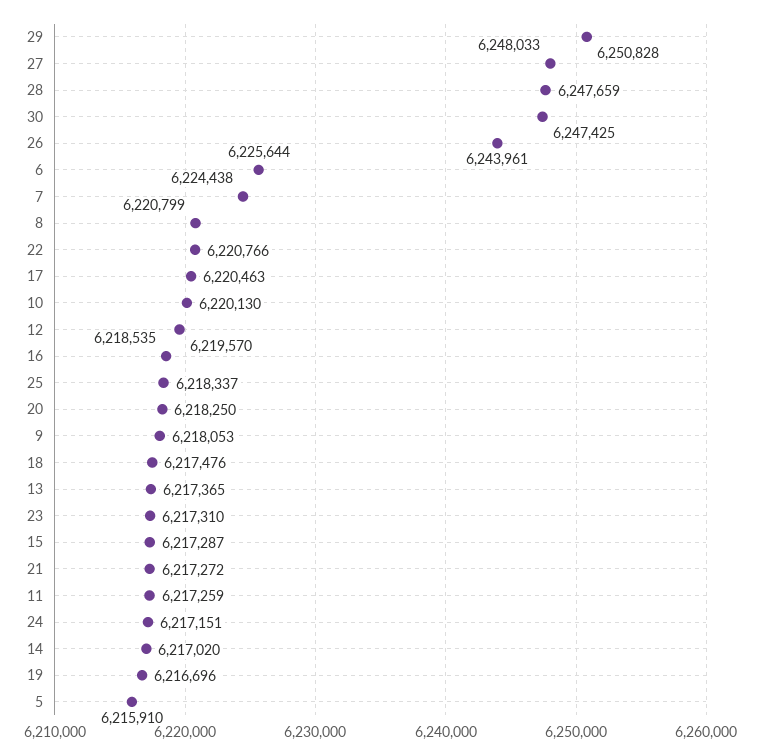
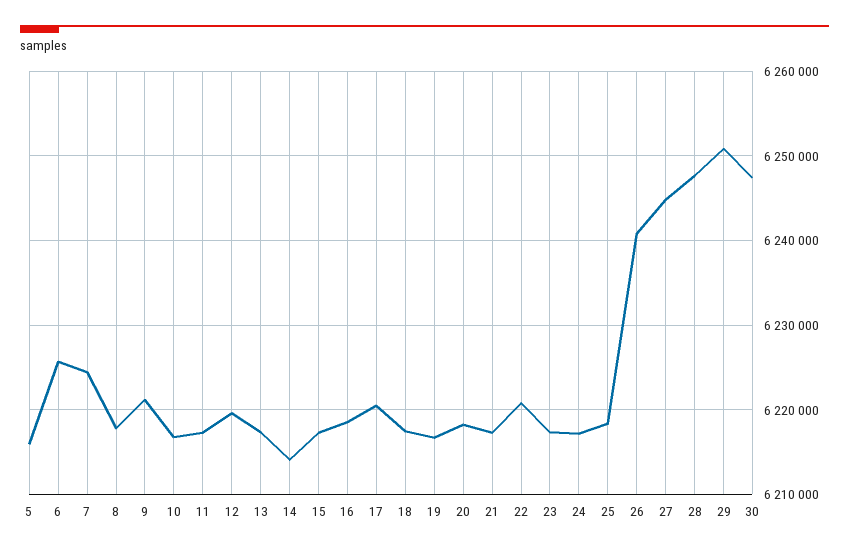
  {
    "29": 6250828,
-   "27": 6248033,
+   "27": 6245000,
    "28": 6247659,
    "30": 6247425,
-   "26": 6243961,
+   "26": 6241000,
    "6": 6225644,
    "7": 6224438,
-   "8": 6220799,
+   "8": 6218000,
    "22": 6220766,
    "17": 6220463,
-   "10": 6220130,
+   "10": 6217000,
    "12": 6219570,
    "16": 6218535,
    "25": 6218337,
    "20": 6218250,
-   "9": 6218053,
+   "9": 6221000,
    "18": 6217476,
    "13": 6217365,
    "23": 6217310,
    "15": 6217287,
    "21": 6217272,
    "11": 6217259,
    "24": 6217151,
-   "14": 6217020,
+   "14": 6214000,
    "19": 6216696,
    "5": 6215910
  }

